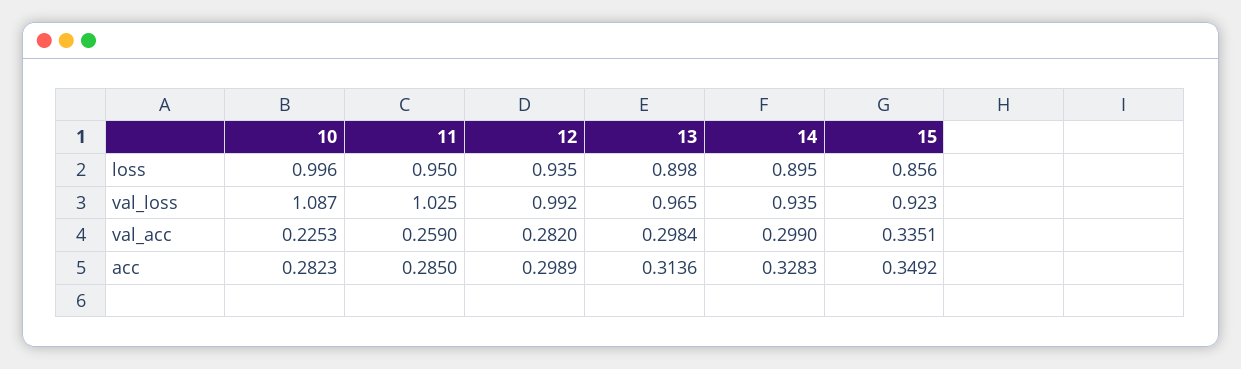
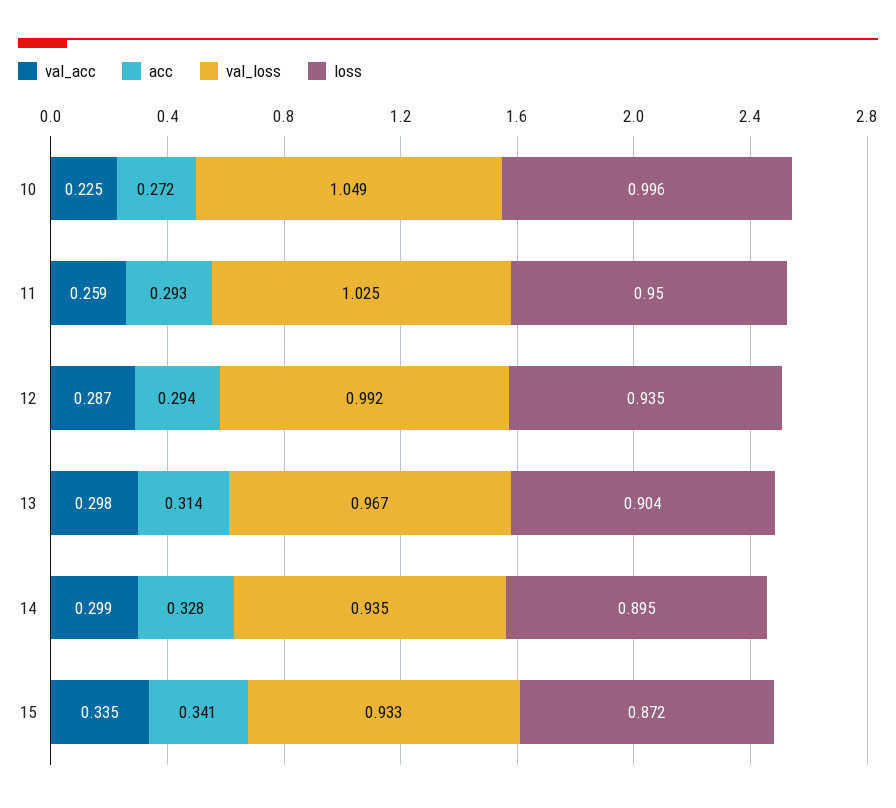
  {
    "loss": {
      "10": 0.996,
      "11": 0.95,
      "12": 0.935,
-     "13": 0.898,
+     "13": 0.904,
      "14": 0.895,
-     "15": 0.856
+     "15": 0.872
    },
    "val_loss": {
-     "10": 1.087,
+     "10": 1.049,
      "11": 1.025,
      "12": 0.992,
-     "13": 0.965,
+     "13": 0.967,
      "14": 0.935,
-     "15": 0.923
+     "15": 0.933
    },
    "val_acc": {
      "10": 0.2253,
      "11": 0.259,
-     "12": 0.282,
+     "12": 0.287,
      "13": 0.2984,
      "14": 0.299,
      "15": 0.3351
    },
    "acc": {
-     "10": 0.2823,
+     "10": 0.272,
-     "11": 0.285,
+     "11": 0.293,
-     "12": 0.2989,
+     "12": 0.294,
      "13": 0.3136,
      "14": 0.3283,
-     "15": 0.3492
+     "15": 0.341
    }
  }

